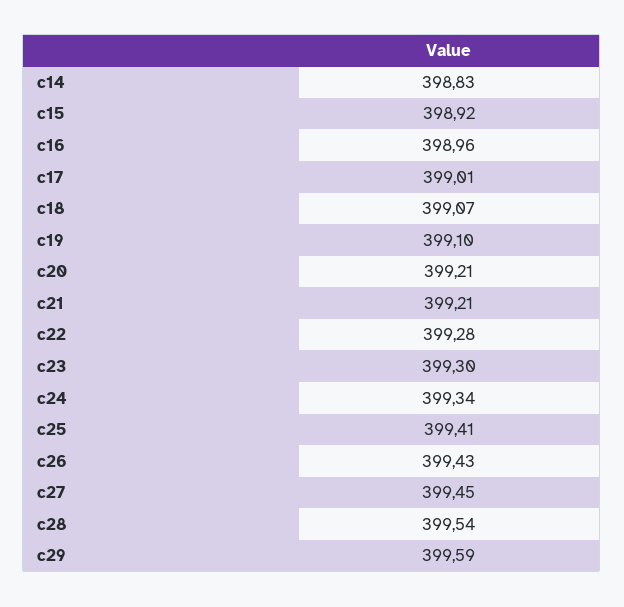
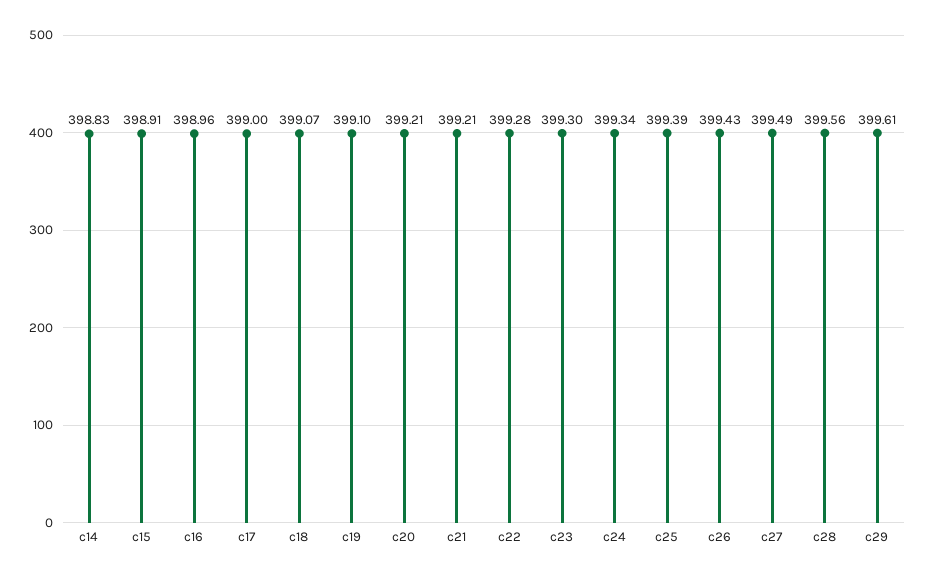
  {
    "c14": 398.83,
-   "c15": 398.92,
+   "c15": 398.91,
    "c16": 398.96,
-   "c17": 399.01,
+   "c17": 399,
    "c18": 399.07,
    "c19": 399.1,
    "c20": 399.21,
    "c21": 399.21,
    "c22": 399.28,
    "c23": 399.3,
    "c24": 399.34,
-   "c25": 399.41,
+   "c25": 399.39,
    "c26": 399.43,
-   "c27": 399.45,
+   "c27": 399.49,
-   "c28": 399.54,
+   "c28": 399.56,
-   "c29": 399.59
+   "c29": 399.61
  }

